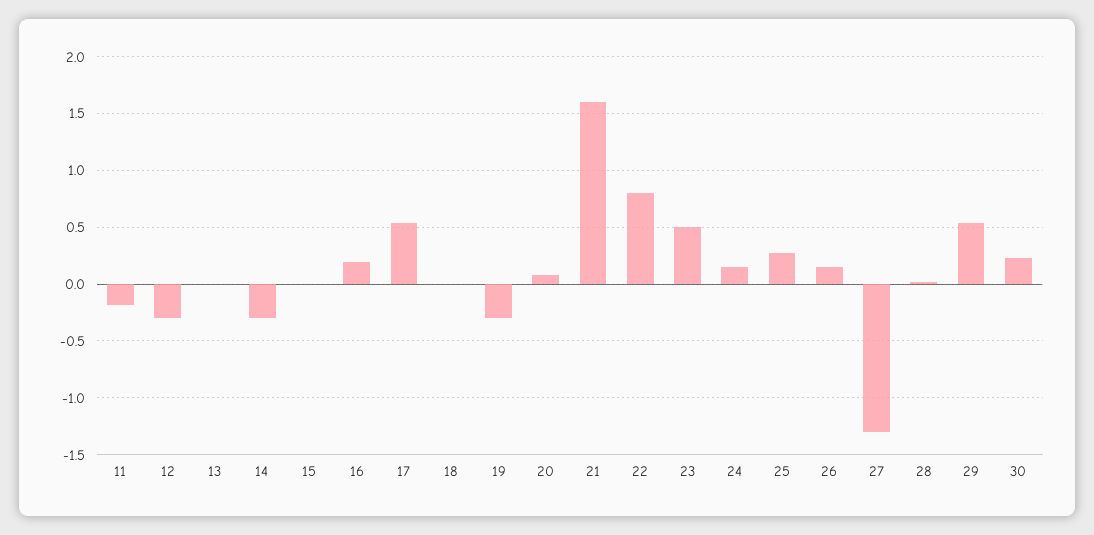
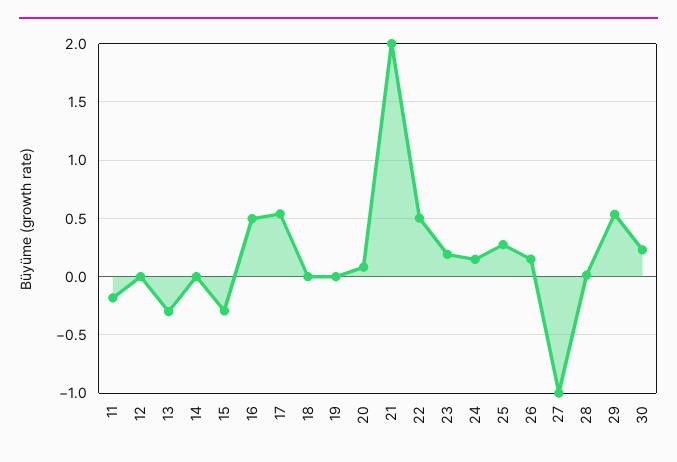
  {
    "11": -0.2,
-   "12": -0.3,
+   "12": 0,
-   "13": 0,
+   "13": -0.3,
-   "14": -0.3,
+   "14": 0,
-   "15": 0,
+   "15": -0.3,
-   "16": 0.2,
+   "16": 0.5,
    "17": 0.5,
    "18": 0,
-   "19": -0.3,
+   "19": 0,
    "20": 0.1,
-   "21": 1.6,
+   "21": 2,
-   "22": 0.8,
+   "22": 0.5,
-   "23": 0.5,
+   "23": 0.2,
    "24": 0.1,
    "25": 0.3,
    "26": 0.2,
-   "27": -1.3,
+   "27": -1,
    "28": 0,
    "29": 0.5,
    "30": 0.2
  }

